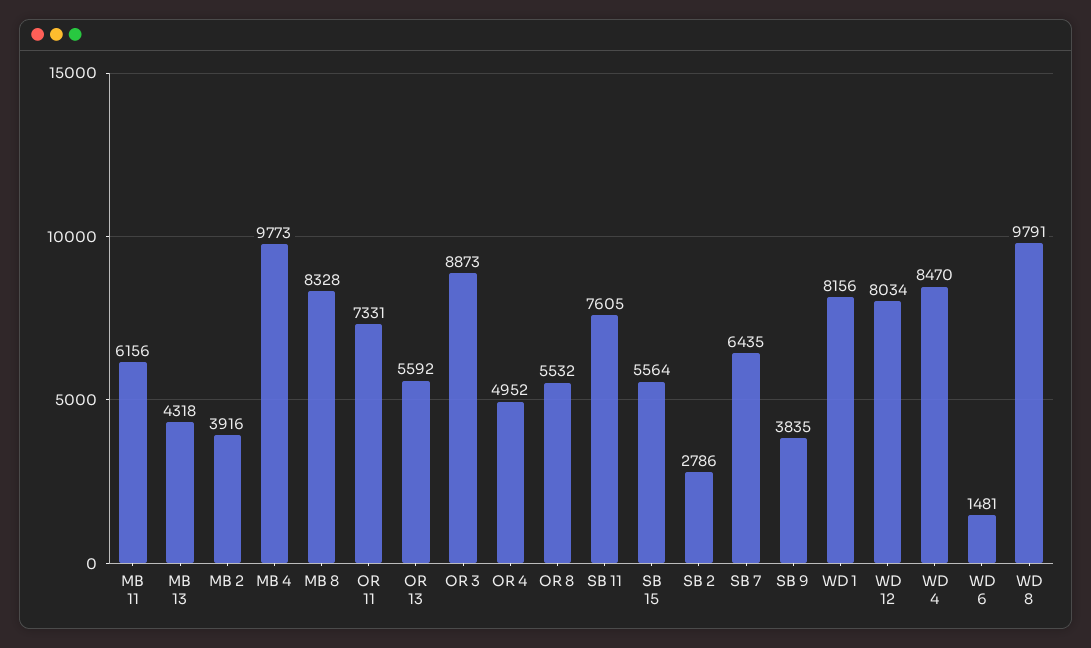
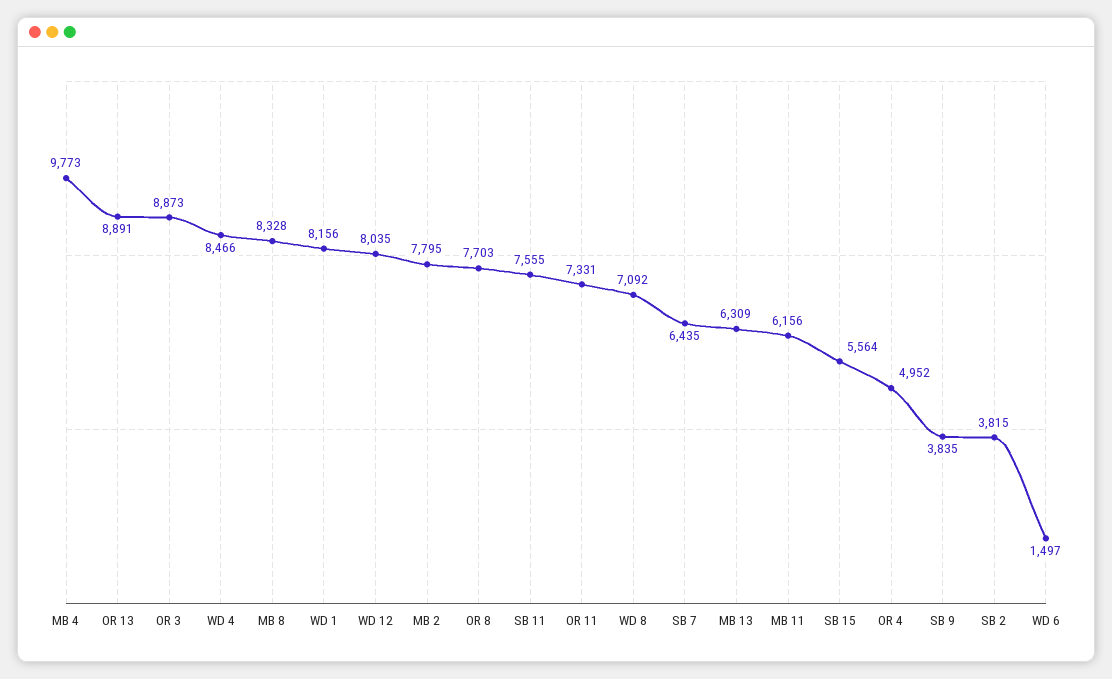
  {
    "MB 11": 6156,
-   "MB 13": 4318,
+   "MB 13": 6309,
-   "MB 2": 3916,
+   "MB 2": 7795,
    "MB 4": 9773,
    "MB 8": 8328,
    "OR 11": 7331,
-   "OR 13": 5592,
+   "OR 13": 8891,
    "OR 3": 8873,
    "OR 4": 4952,
-   "OR 8": 5532,
+   "OR 8": 7703,
-   "SB 11": 7605,
+   "SB 11": 7555,
    "SB 15": 5564,
-   "SB 2": 2786,
+   "SB 2": 3815,
    "SB 7": 6435,
    "SB 9": 3835,
    "WD 1": 8156,
-   "WD 12": 8034,
+   "WD 12": 8035,
-   "WD 4": 8470,
+   "WD 4": 8466,
-   "WD 6": 1481,
+   "WD 6": 1497,
-   "WD 8": 9791
+   "WD 8": 7092
  }

